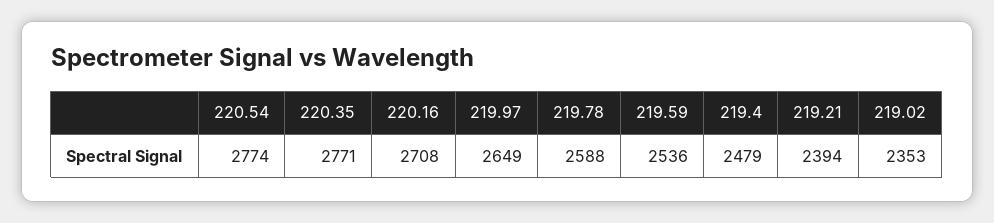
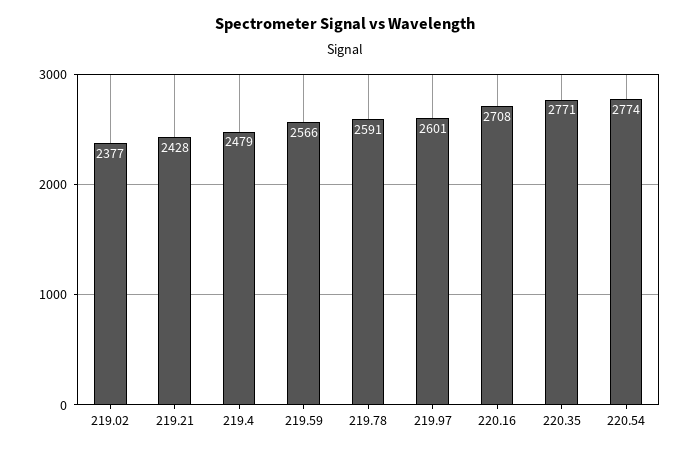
  {
    "220.54": 2774,
    "220.35": 2771,
    "220.16": 2708,
-   "219.97": 2649,
+   "219.97": 2601,
-   "219.78": 2588,
+   "219.78": 2591,
-   "219.59": 2536,
+   "219.59": 2566,
    "219.4": 2479,
-   "219.21": 2394,
+   "219.21": 2428,
-   "219.02": 2353
+   "219.02": 2377
  }

